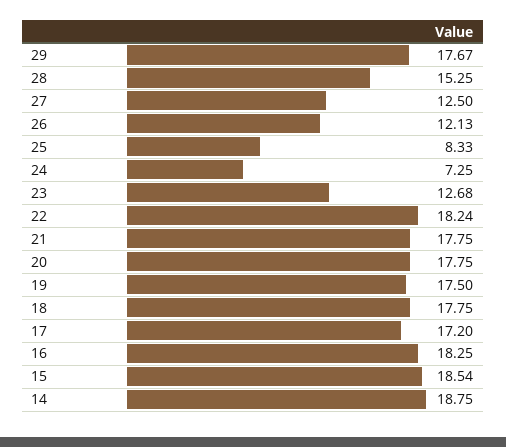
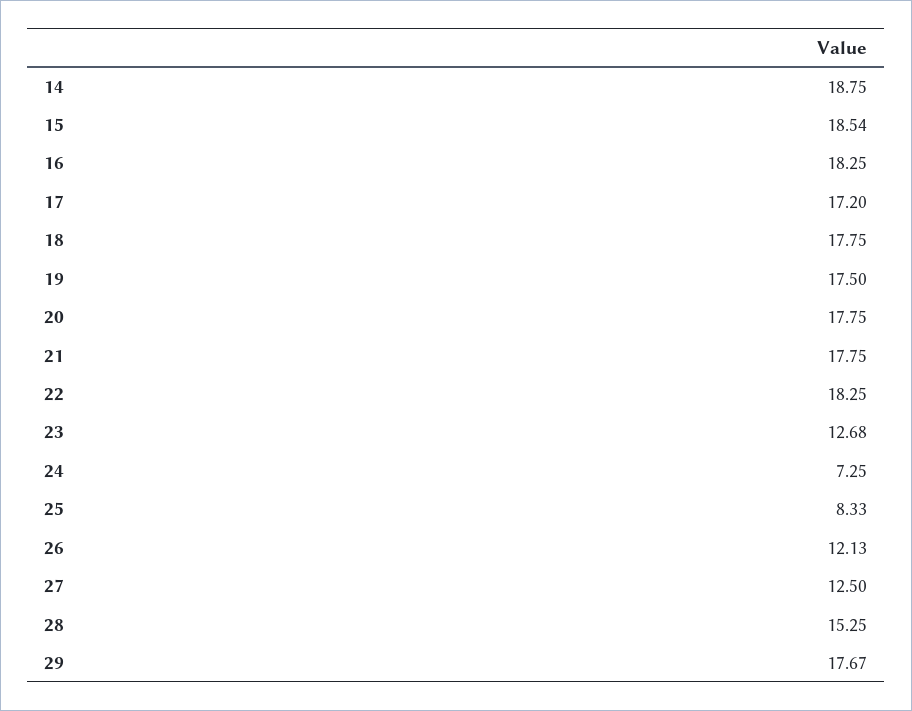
  {
    "29": 17.67,
    "28": 15.25,
    "27": 12.5,
    "26": 12.13,
    "25": 8.33,
    "24": 7.25,
    "23": 12.68,
-   "22": 18.24,
+   "22": 18.25,
    "21": 17.75,
    "20": 17.75,
    "19": 17.5,
    "18": 17.75,
    "17": 17.2,
    "16": 18.25,
    "15": 18.54,
    "14": 18.75
  }

